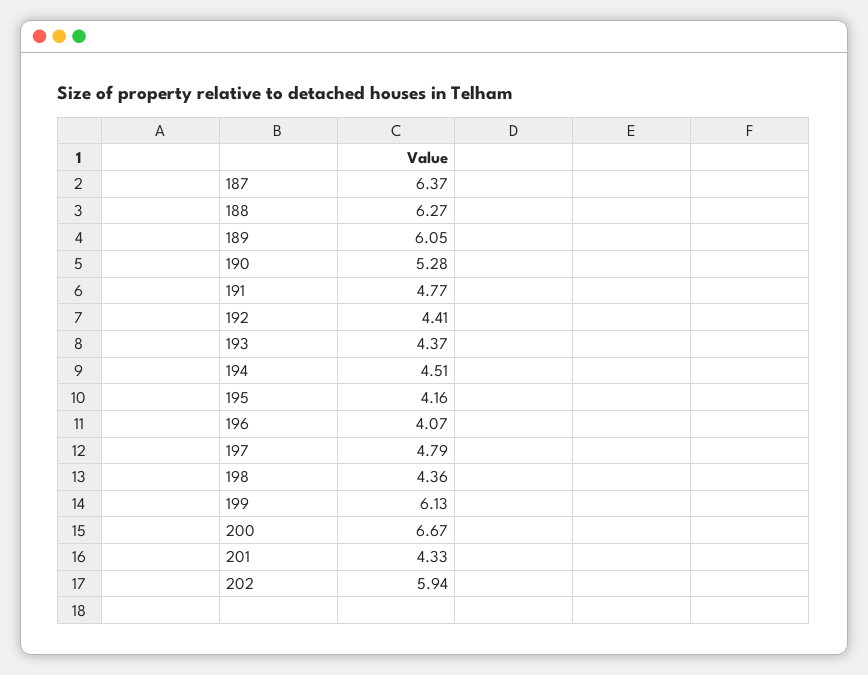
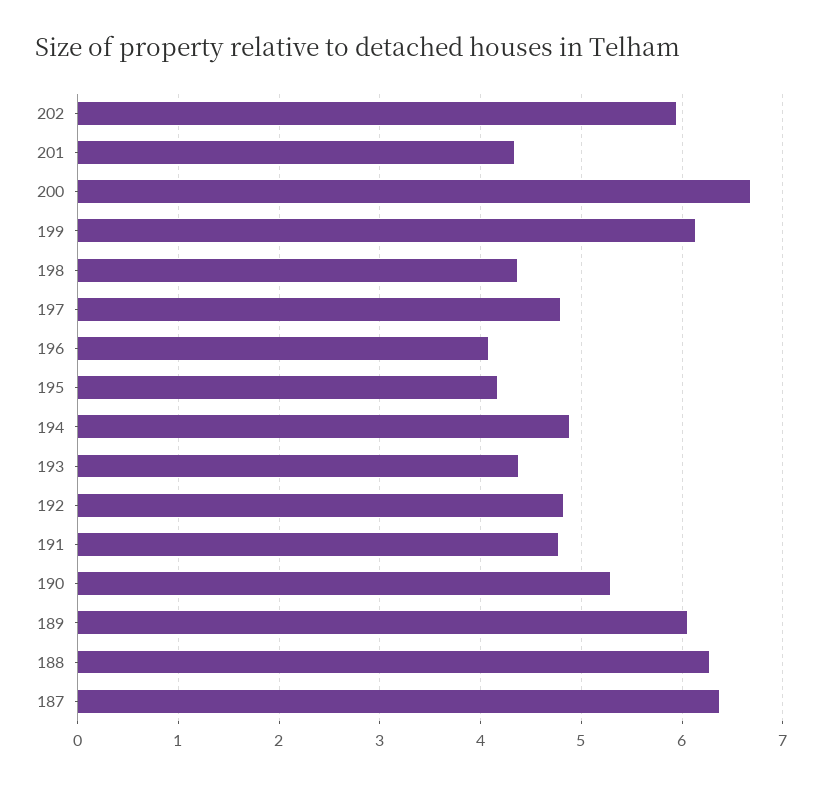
  {
    "187": 6.37,
    "188": 6.27,
    "189": 6.05,
    "190": 5.28,
    "191": 4.77,
-   "192": 4.41,
+   "192": 4.8,
    "193": 4.37,
-   "194": 4.51,
+   "194": 4.9,
    "195": 4.16,
    "196": 4.07,
    "197": 4.79,
    "198": 4.36,
    "199": 6.13,
    "200": 6.67,
    "201": 4.33,
    "202": 5.94
  }

